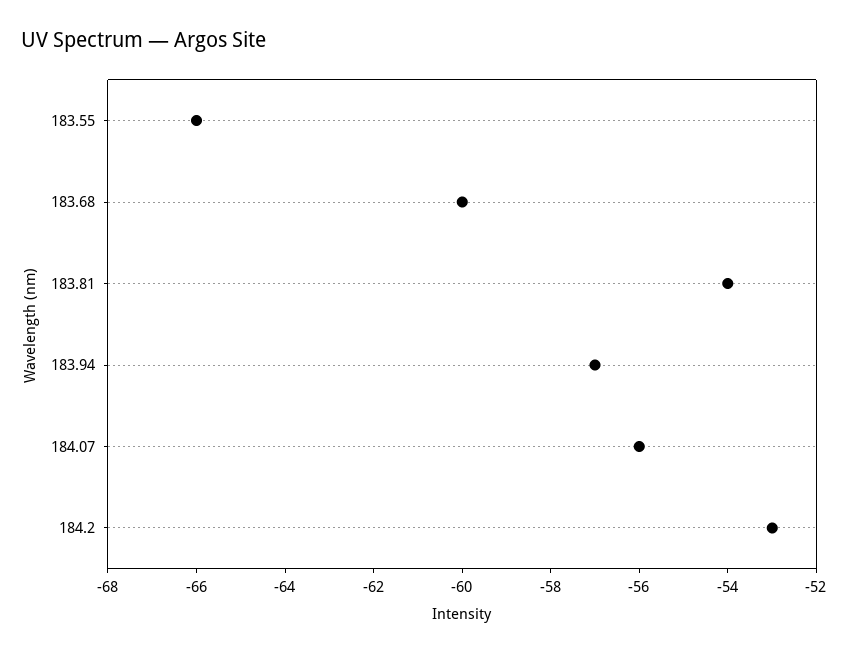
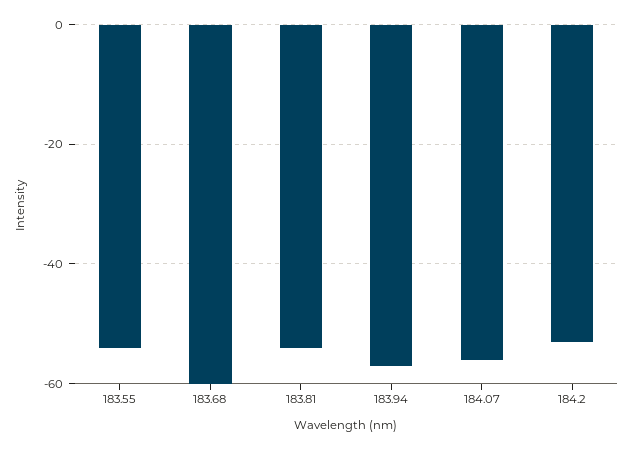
  {
-   "183.55": -66,
+   "183.55": -55,
    "183.68": -60,
    "183.81": -54,
    "183.94": -57,
    "184.07": -56,
    "184.2": -53
  }

